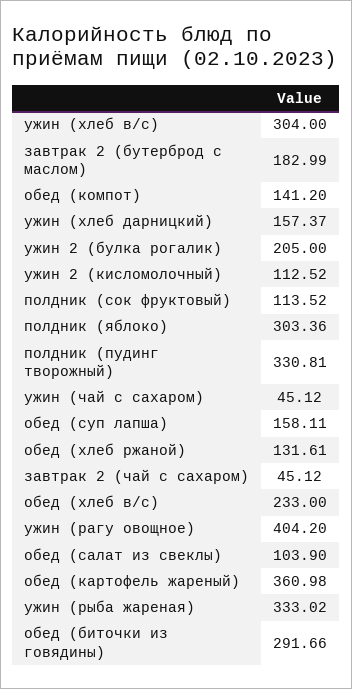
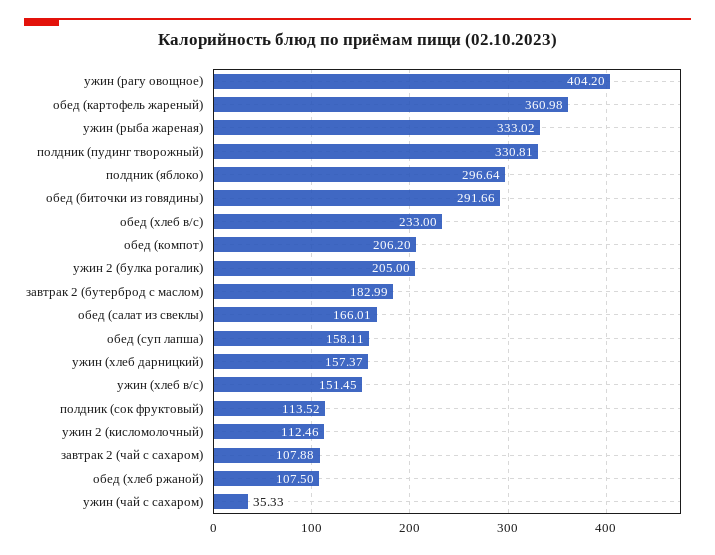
  {
-   "ужин (хлеб в/с)": 304,
+   "ужин (хлеб в/с)": 151.45,
    "завтрак 2 (бутерброд с маслом)": 182.99,
-   "обед (компот)": 141.2,
+   "обед (компот)": 206.2,
    "ужин (хлеб дарницкий)": 157.37,
    "ужин 2 (булка рогалик)": 205,
-   "ужин 2 (кисломолочный)": 112.52,
+   "ужин 2 (кисломолочный)": 112.46,
    "полдник (сок фруктовый)": 113.52,
-   "полдник (яблоко)": 303.36,
+   "полдник (яблоко)": 296.64,
    "полдник (пудинг творожный)": 330.81,
-   "ужин (чай с сахаром)": 45.12,
+   "ужин (чай с сахаром)": 35.33,
    "обед (суп лапша)": 158.11,
-   "обед (хлеб ржаной)": 131.61,
+   "обед (хлеб ржаной)": 107.5,
-   "завтрак 2 (чай с сахаром)": 45.12,
+   "завтрак 2 (чай с сахаром)": 107.88,
    "обед (хлеб в/с)": 233,
    "ужин (рагу овощное)": 404.2,
-   "обед (салат из свеклы)": 103.9,
+   "обед (салат из свеклы)": 166.01,
    "обед (картофель жареный)": 360.98,
    "ужин (рыба жареная)": 333.02,
    "обед (биточки из говядины)": 291.66
  }

